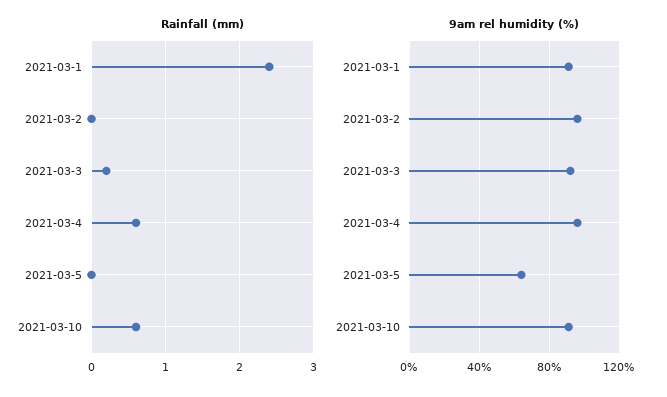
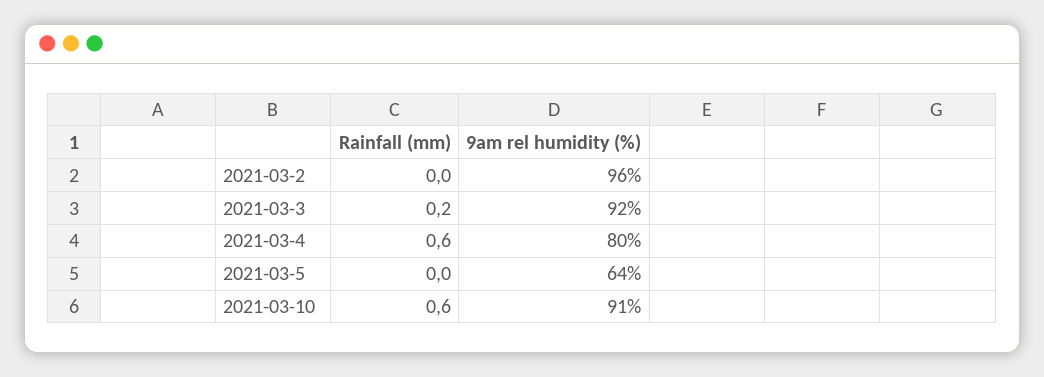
  {
    "Rainfall (mm)": {
-     "2021-03-1": 2.4,
      "2021-03-2": 0,
      "2021-03-3": 0.2,
      "2021-03-4": 0.6,
      "2021-03-5": 0,
      "2021-03-10": 0.6
    },
    "9am rel humidity (%)": {
-     "2021-03-1": 90,
      "2021-03-2": 96,
      "2021-03-3": 92,
-     "2021-03-4": 95,
+     "2021-03-4": 80,
      "2021-03-5": 64,
      "2021-03-10": 91
    }
  }

